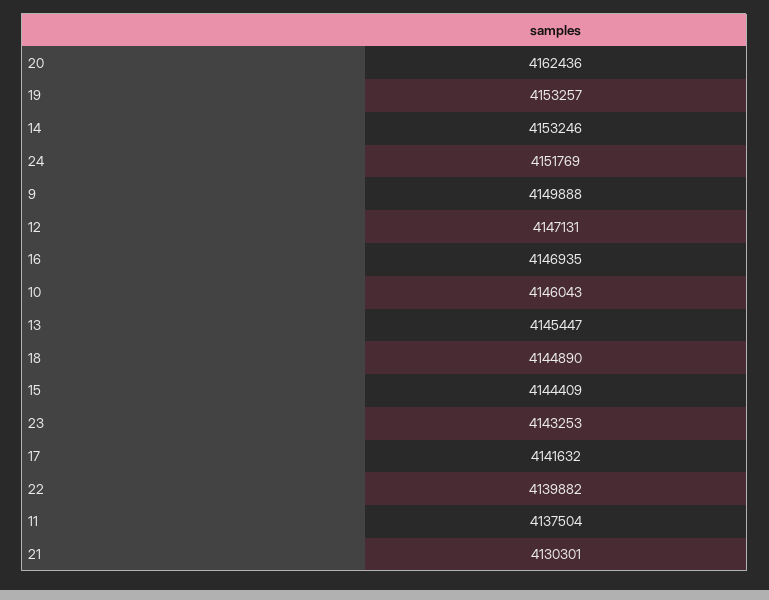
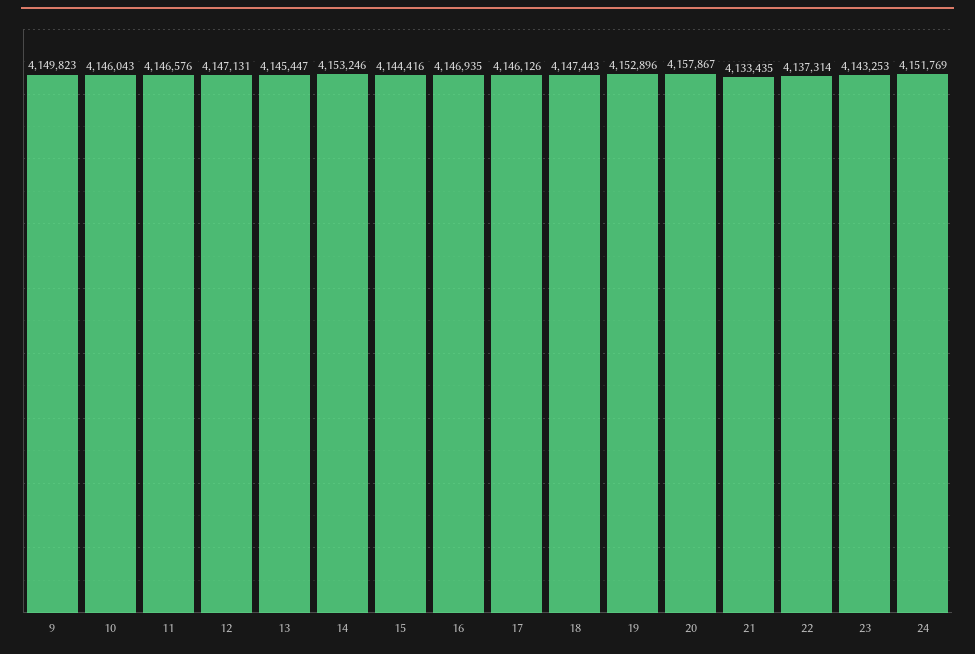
  {
-   "20": 4162436,
+   "20": 4157867,
-   "19": 4153257,
+   "19": 4152896,
    "14": 4153246,
    "24": 4151769,
-   "9": 4149888,
+   "9": 4149823,
    "12": 4147131,
    "16": 4146935,
    "10": 4146043,
    "13": 4145447,
-   "18": 4144890,
+   "18": 4147443,
-   "15": 4144409,
+   "15": 4144416,
    "23": 4143253,
-   "17": 4141632,
+   "17": 4146126,
-   "22": 4139882,
+   "22": 4137314,
-   "11": 4137504,
+   "11": 4146576,
-   "21": 4130301
+   "21": 4133435
  }

